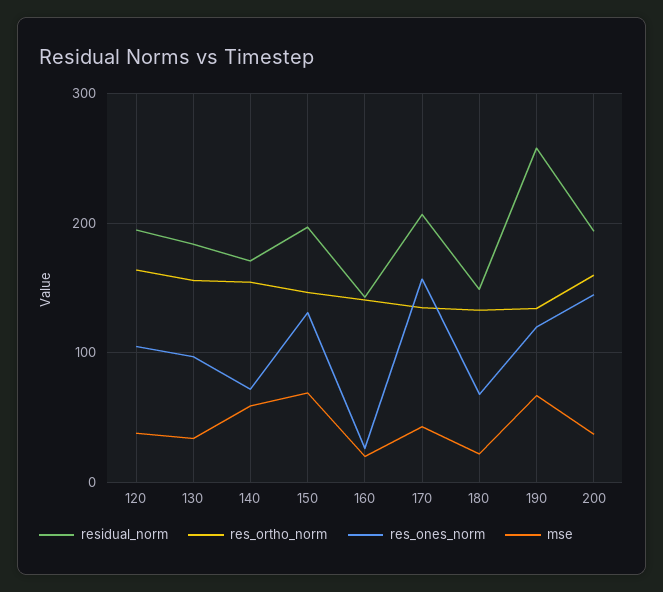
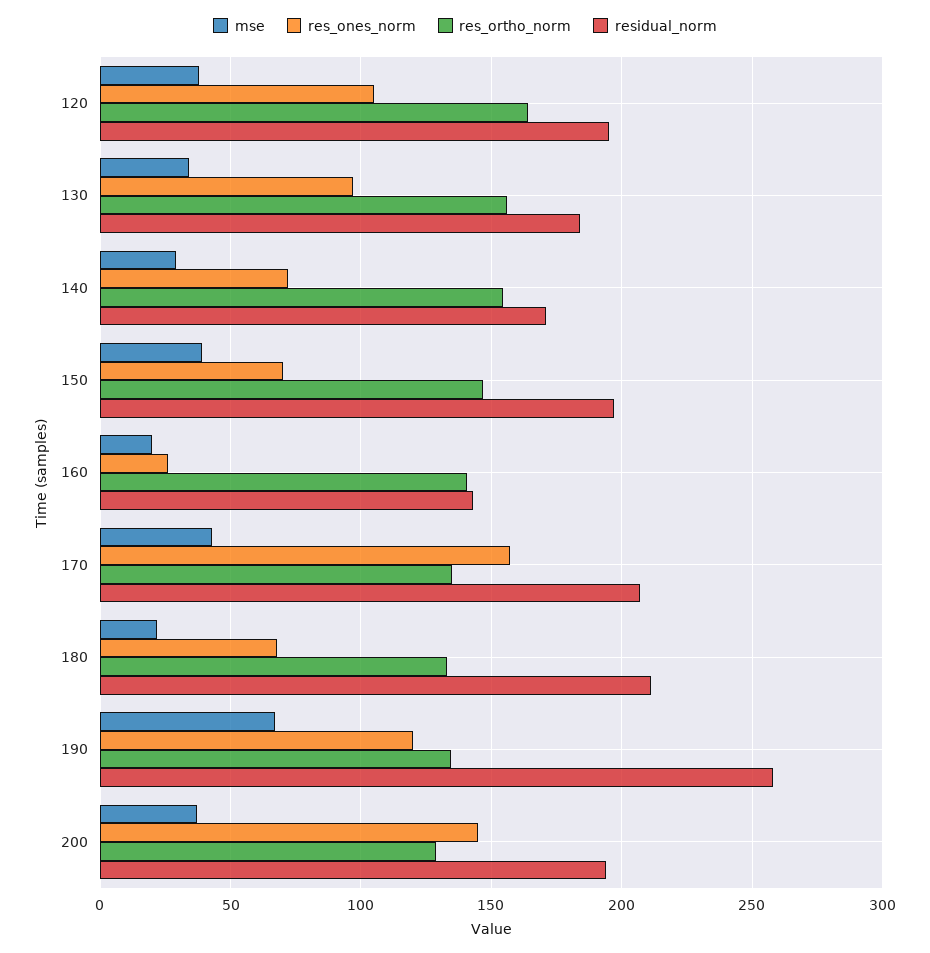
  {
    "residual_norm": {
      "120": 195,
      "130": 185,
      "140": 170,
      "150": 195,
      "160": 145,
      "170": 205,
-     "180": 150,
+     "180": 210,
      "190": 260,
      "200": 195
    },
    "res_ortho_norm": {
      "120": 165,
      "130": 155,
      "140": 155,
      "150": 145,
      "160": 140,
      "170": 135,
      "180": 135,
      "190": 135,
-     "200": 160
+     "200": 130
    },
    "res_ones_norm": {
      "120": 105,
      "130": 95,
      "140": 70,
-     "150": 130,
+     "150": 70,
      "160": 25,
      "170": 155,
      "180": 70,
      "190": 120,
      "200": 145
    },
    "mse": {
      "120": 40,
      "130": 35,
-     "140": 60,
+     "140": 30,
-     "150": 70,
+     "150": 40,
      "160": 20,
      "170": 45,
      "180": 20,
      "190": 65,
      "200": 35
    }
  }

